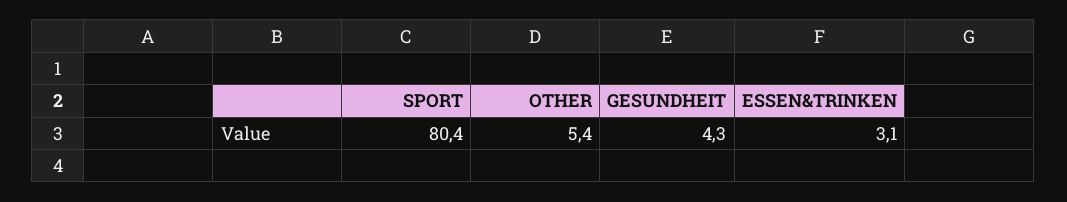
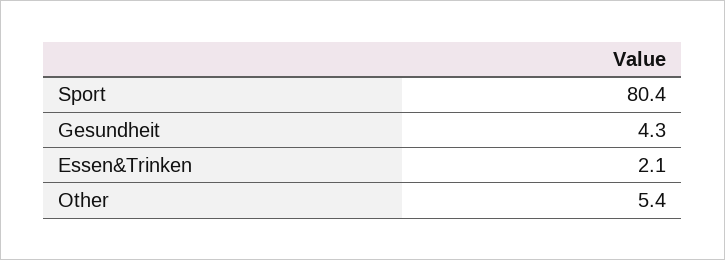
  {
    "SPORT": 80.4,
    "OTHER": 5.4,
    "GESUNDHEIT": 4.3,
-   "ESSEN&TRINKEN": 3.1
+   "ESSEN&TRINKEN": 2.1
  }

